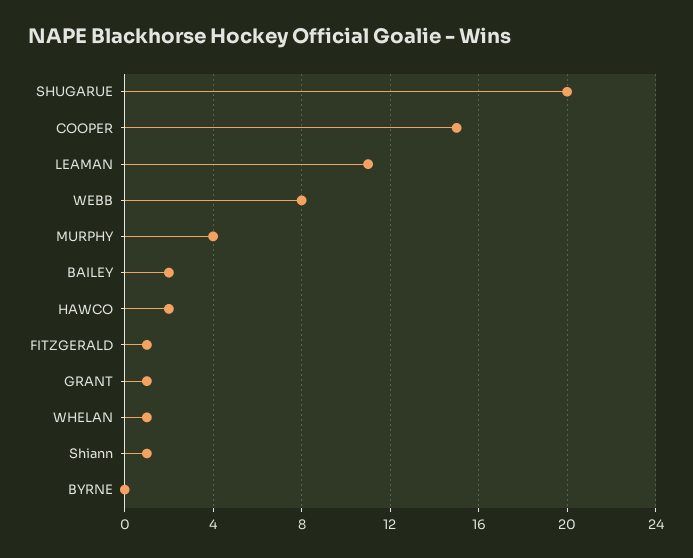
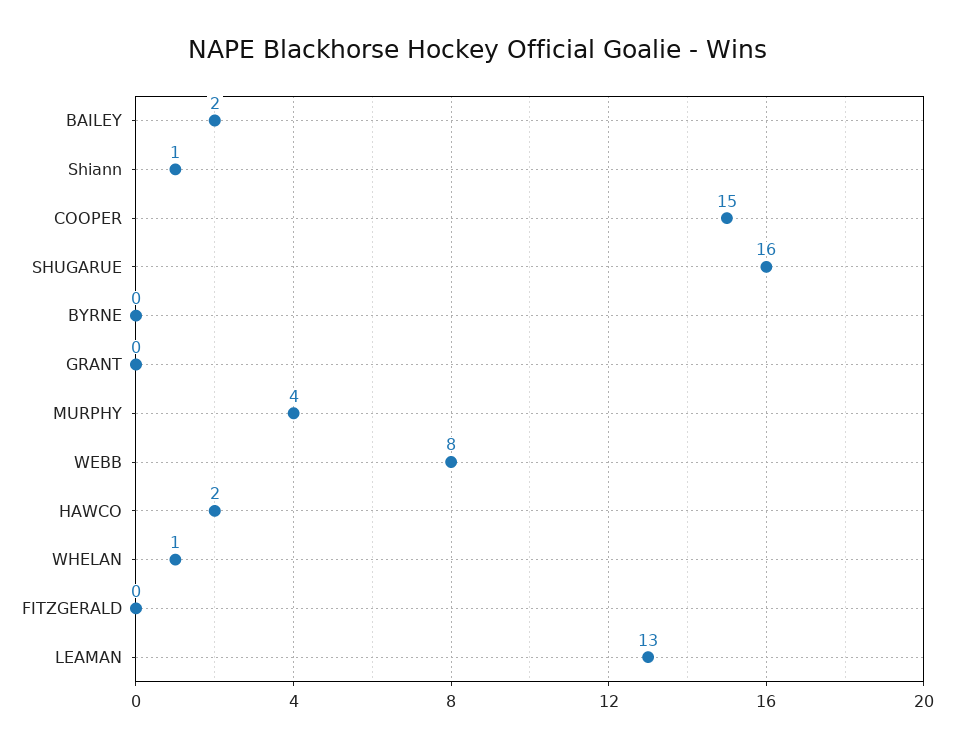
  {
-   "SHUGARUE": 20,
+   "SHUGARUE": 16,
    "COOPER": 15,
-   "LEAMAN": 11,
+   "LEAMAN": 13,
    "WEBB": 8,
    "MURPHY": 4,
    "BAILEY": 2,
    "HAWCO": 2,
-   "FITZGERALD": 1,
+   "FITZGERALD": 0,
-   "GRANT": 1,
+   "GRANT": 0,
    "WHELAN": 1,
    "Shiann": 1,
    "BYRNE": 0
  }

